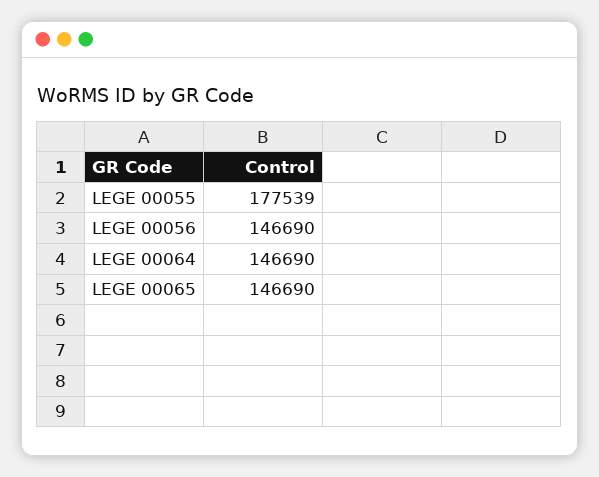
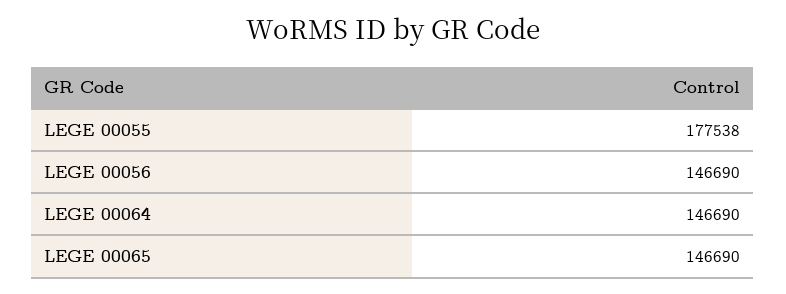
  {
-   "LEGE 00055": 177539,
+   "LEGE 00055": 177538,
    "LEGE 00056": 146690,
    "LEGE 00064": 146690,
    "LEGE 00065": 146690
  }

